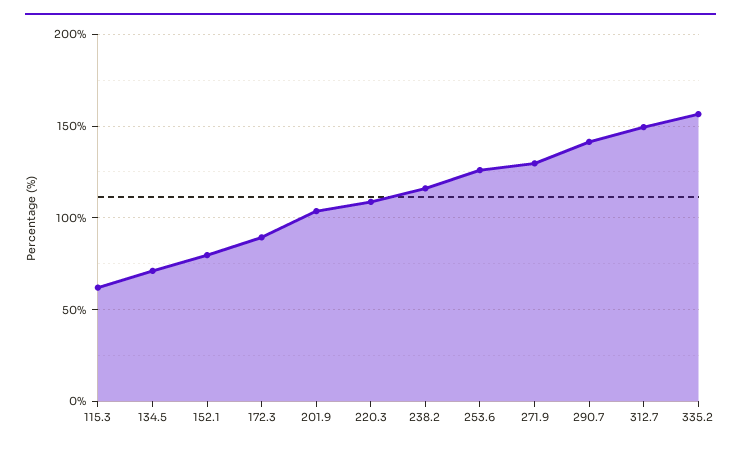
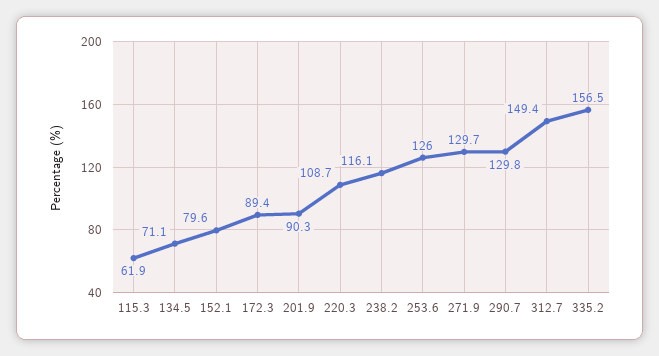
  {
    "115.3": 61.9,
    "134.5": 71.1,
    "152.1": 79.6,
    "172.3": 89.4,
-   "201.9": 105,
+   "201.9": 90.3,
    "220.3": 108.7,
    "238.2": 116.1,
    "253.6": 126,
    "271.9": 129.7,
-   "290.7": 140,
+   "290.7": 129.8,
    "312.7": 149.4,
    "335.2": 156.5
  }

